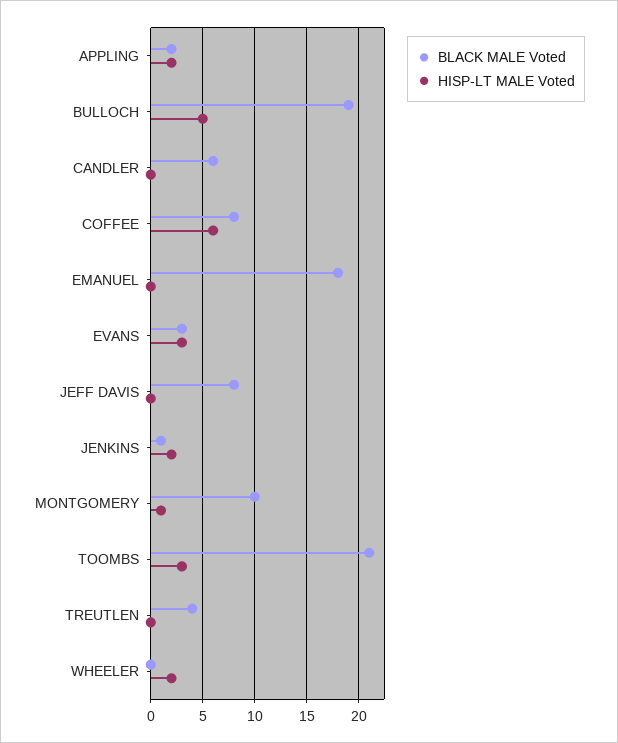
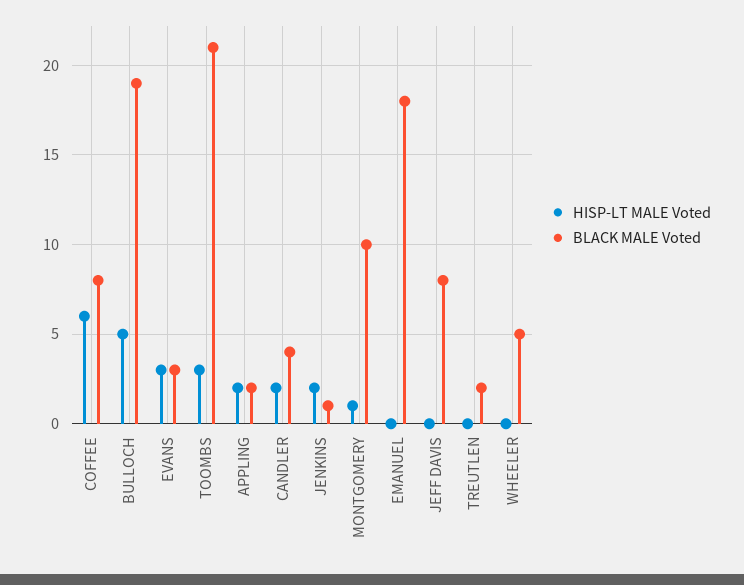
  {
    "BLACK MALE Voted": {
      "APPLING": 2,
      "BULLOCH": 19,
-     "CANDLER": 6,
+     "CANDLER": 4,
      "COFFEE": 8,
      "EMANUEL": 18,
      "EVANS": 3,
      "JEFF DAVIS": 8,
      "JENKINS": 1,
      "MONTGOMERY": 10,
      "TOOMBS": 21,
-     "TREUTLEN": 4,
+     "TREUTLEN": 2,
-     "WHEELER": 0
+     "WHEELER": 5
    },
    "HISP-LT MALE Voted": {
      "APPLING": 2,
      "BULLOCH": 5,
-     "CANDLER": 0,
+     "CANDLER": 2,
      "COFFEE": 6,
      "EMANUEL": 0,
      "EVANS": 3,
      "JEFF DAVIS": 0,
      "JENKINS": 2,
      "MONTGOMERY": 1,
      "TOOMBS": 3,
      "TREUTLEN": 0,
-     "WHEELER": 2
+     "WHEELER": 0
    }
  }

